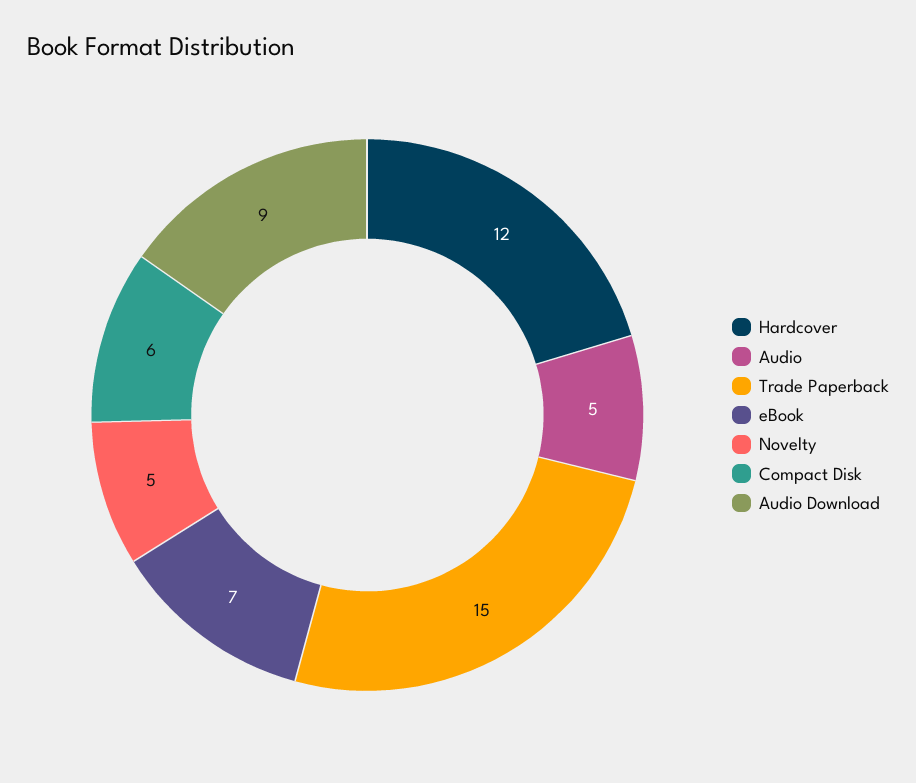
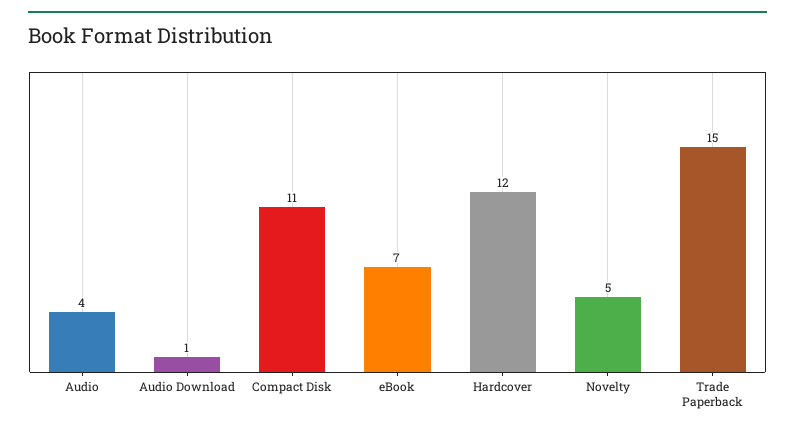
  {
    "Hardcover": 12,
-   "Audio": 5,
+   "Audio": 4,
    "Trade Paperback": 15,
    "eBook": 7,
    "Novelty": 5,
-   "Compact Disk": 6,
+   "Compact Disk": 11,
-   "Audio Download": 9
+   "Audio Download": 1
  }

